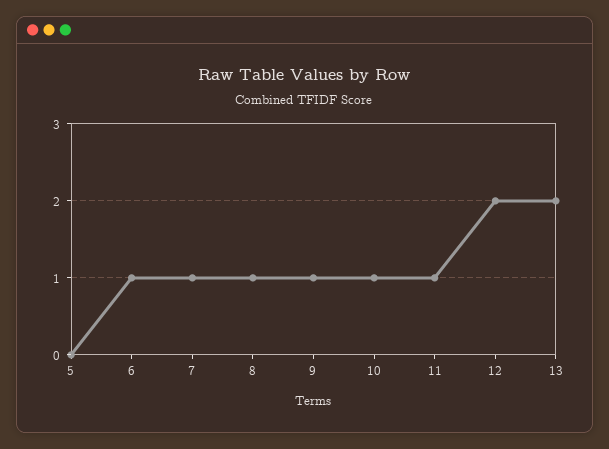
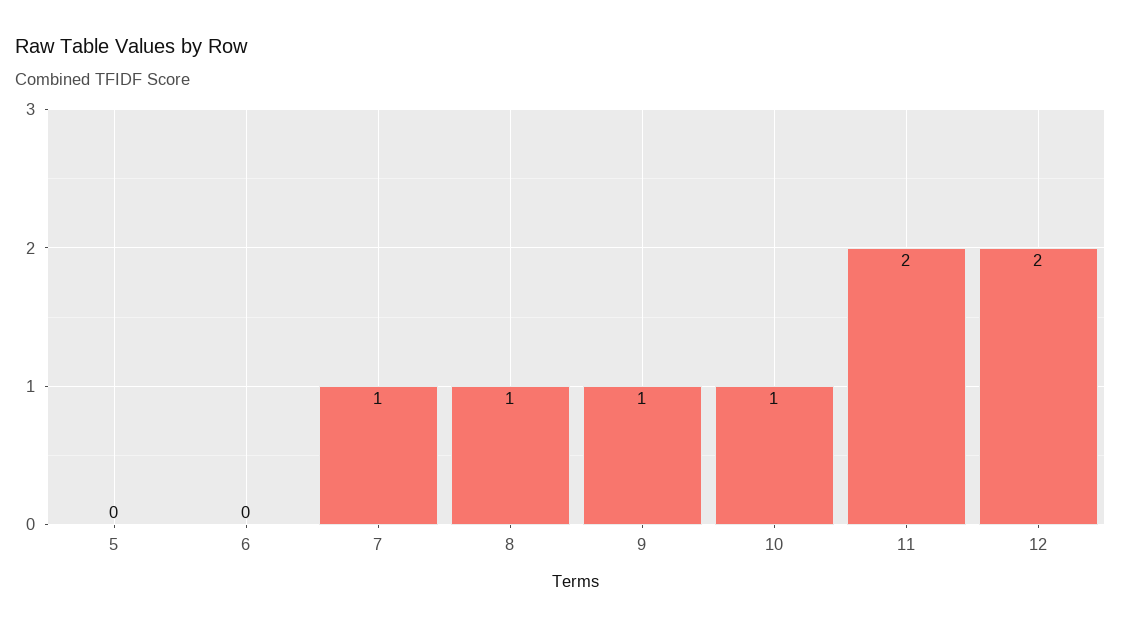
  {
    "5": 0,
-   "6": 1,
+   "6": 0,
    "7": 1,
    "8": 1,
    "9": 1,
    "10": 1,
-   "11": 1,
+   "11": 2,
-   "12": 2,
+   "12": 2
-   "13": 2
  }

